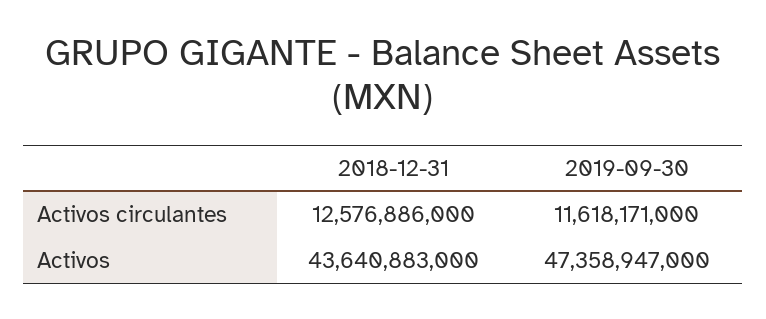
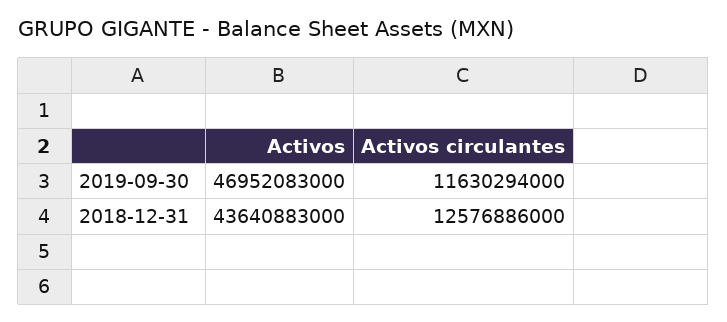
  {
    "2018-12-31": {
      "Activos circulantes": 12576886000,
      "Activos": 43640883000
    },
    "2019-09-30": {
-     "Activos circulantes": 11618171000,
+     "Activos circulantes": 11630294000,
-     "Activos": 47358947000
+     "Activos": 46952083000
    }
  }

